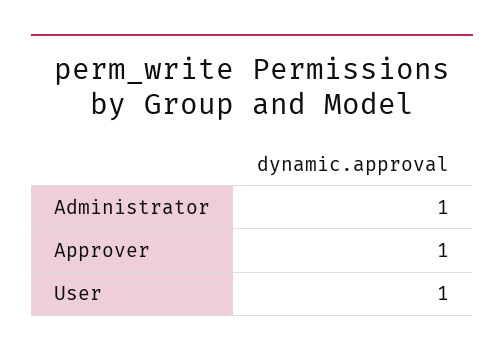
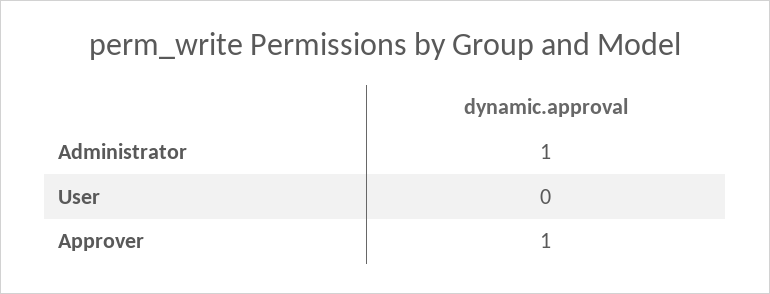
  {
    "Administrator": 1,
    "Approver": 1,
-   "User": 1
+   "User": 0
  }

